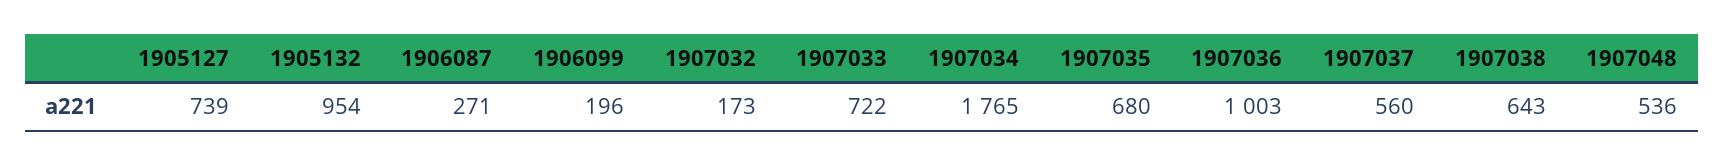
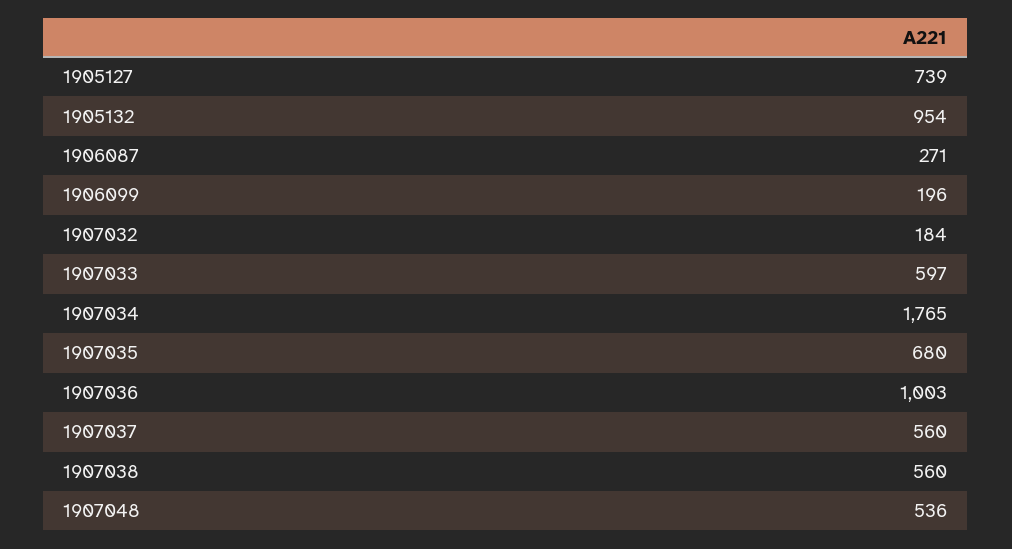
  {
    "1905127": 739,
    "1905132": 954,
    "1906087": 271,
    "1906099": 196,
-   "1907032": 173,
+   "1907032": 184,
-   "1907033": 722,
+   "1907033": 597,
    "1907034": 1765,
    "1907035": 680,
    "1907036": 1003,
    "1907037": 560,
-   "1907038": 643,
+   "1907038": 560,
    "1907048": 536
  }

